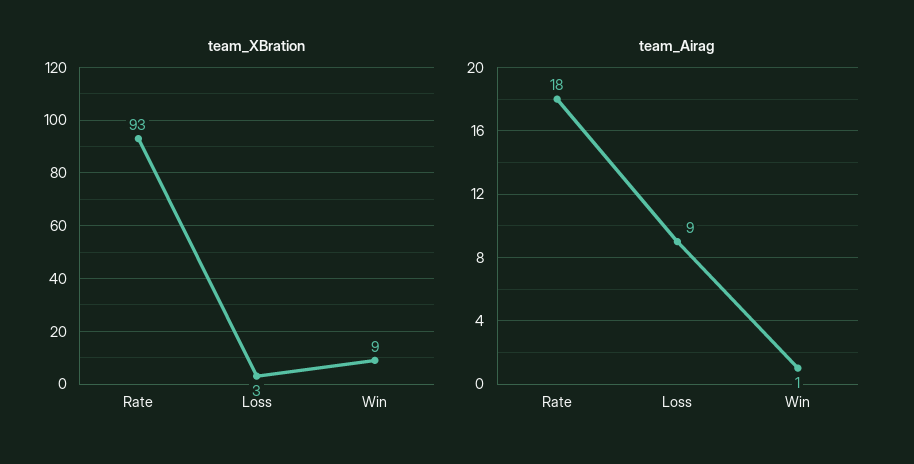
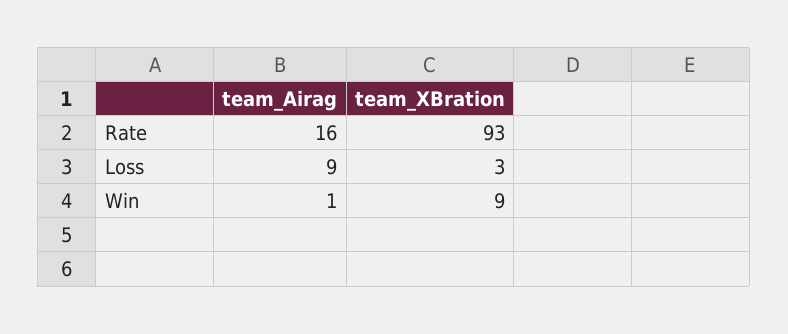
  {
    "team_XBration": {
      "Rate": 93,
      "Loss": 3,
      "Win": 9
    },
    "team_Airag": {
-     "Rate": 18,
+     "Rate": 16,
      "Loss": 9,
      "Win": 1
    }
  }

